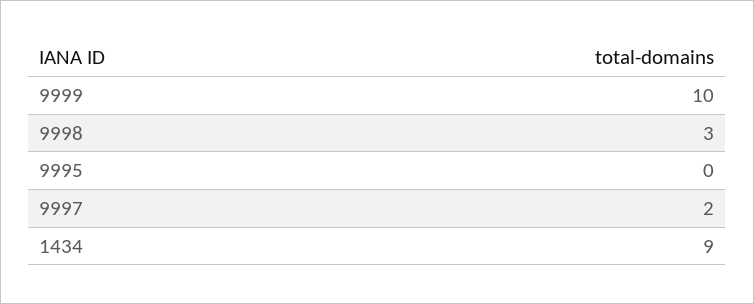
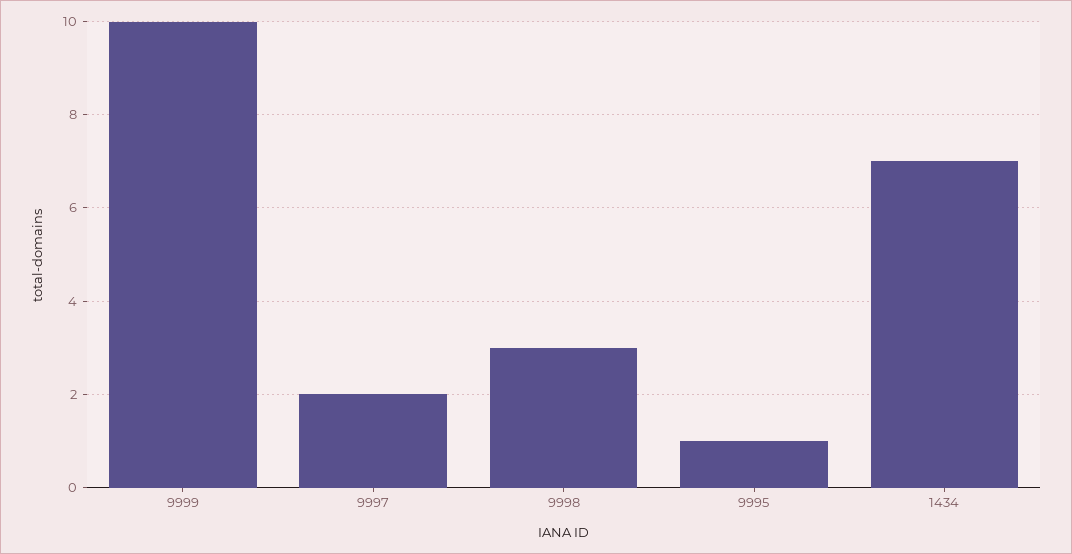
  {
    "9999": 10,
    "9998": 3,
-   "9995": 0,
+   "9995": 1,
    "9997": 2,
-   "1434": 9
+   "1434": 7
  }

